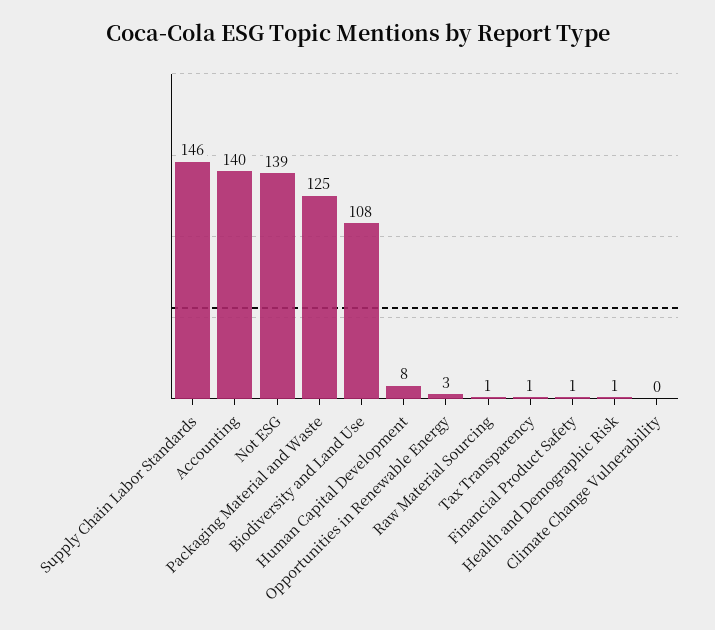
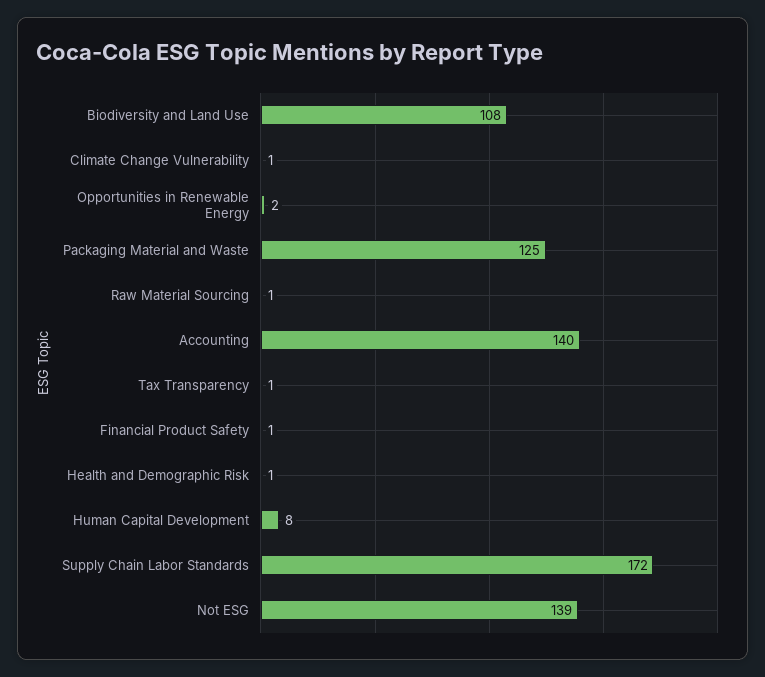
  {
-   "Supply Chain Labor Standards": 146,
+   "Supply Chain Labor Standards": 172,
    "Accounting": 140,
    "Not ESG": 139,
    "Packaging Material and Waste": 125,
    "Biodiversity and Land Use": 108,
    "Human Capital Development": 8,
-   "Opportunities in Renewable Energy": 3,
+   "Opportunities in Renewable Energy": 2,
    "Raw Material Sourcing": 1,
    "Tax Transparency": 1,
    "Financial Product Safety": 1,
    "Health and Demographic Risk": 1,
-   "Climate Change Vulnerability": 0
+   "Climate Change Vulnerability": 1
  }

